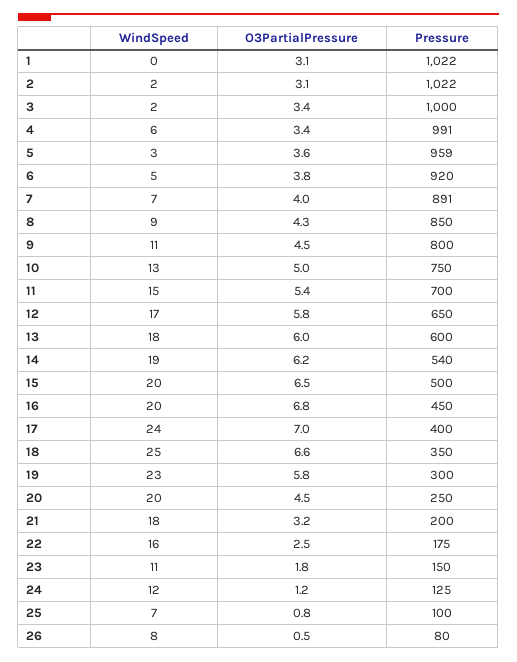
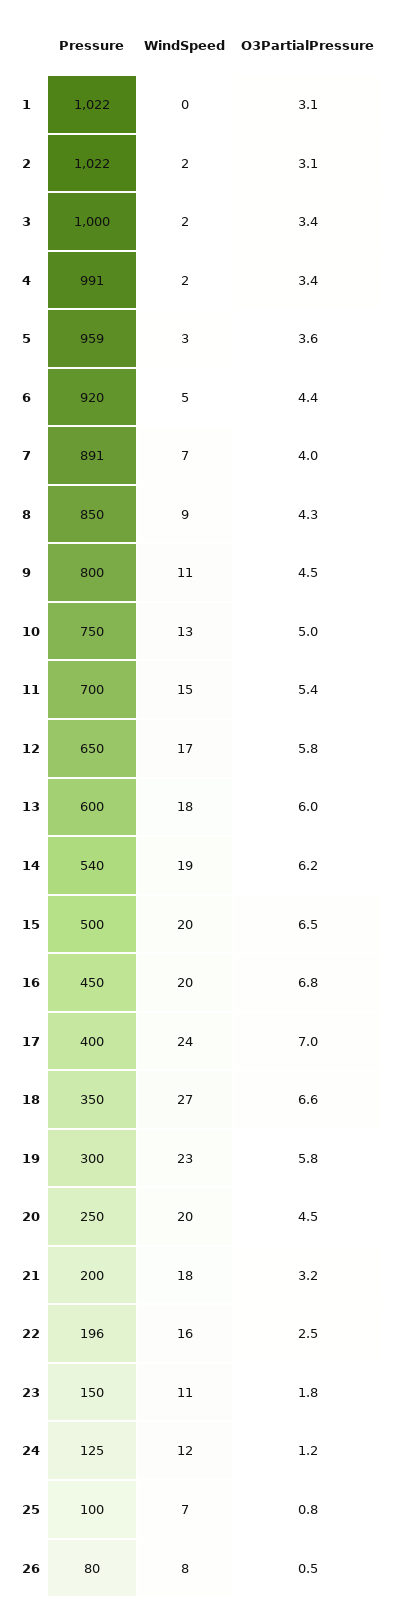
  {
    "WindSpeed": {
      "1": 0,
      "2": 2,
      "3": 2,
-     "4": 6,
+     "4": 2,
      "5": 3,
      "6": 5,
      "7": 7,
      "8": 9,
      "9": 11,
      "10": 13,
      "11": 15,
      "12": 17,
      "13": 18,
      "14": 19,
      "15": 20,
      "16": 20,
      "17": 24,
-     "18": 25,
+     "18": 27,
      "19": 23,
      "20": 20,
      "21": 18,
      "22": 16,
      "23": 11,
      "24": 12,
      "25": 7,
      "26": 8
    },
    "O3PartialPressure": {
      "1": 3.1,
      "2": 3.1,
      "3": 3.4,
      "4": 3.4,
      "5": 3.6,
-     "6": 3.8,
+     "6": 4.4,
      "7": 4,
      "8": 4.3,
      "9": 4.5,
      "10": 5,
      "11": 5.4,
      "12": 5.8,
      "13": 6,
      "14": 6.2,
      "15": 6.5,
      "16": 6.8,
      "17": 7,
      "18": 6.6,
      "19": 5.8,
      "20": 4.5,
      "21": 3.2,
      "22": 2.5,
      "23": 1.8,
      "24": 1.2,
      "25": 0.8,
      "26": 0.5
    },
    "Pressure": {
      "1": 1022,
      "2": 1022,
      "3": 1000,
      "4": 991,
      "5": 959,
      "6": 920,
      "7": 891,
      "8": 850,
      "9": 800,
      "10": 750,
      "11": 700,
      "12": 650,
      "13": 600,
      "14": 540,
      "15": 500,
      "16": 450,
      "17": 400,
      "18": 350,
      "19": 300,
      "20": 250,
      "21": 200,
-     "22": 175,
+     "22": 196,
      "23": 150,
      "24": 125,
      "25": 100,
      "26": 80
    }
  }

